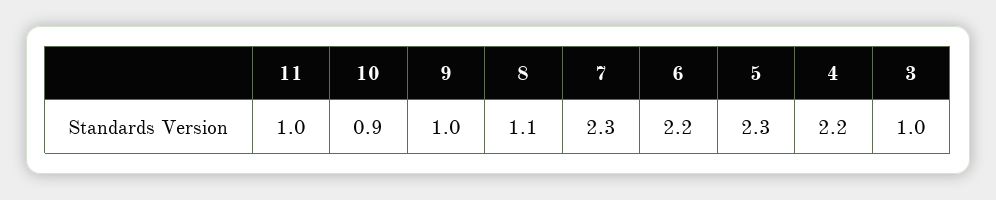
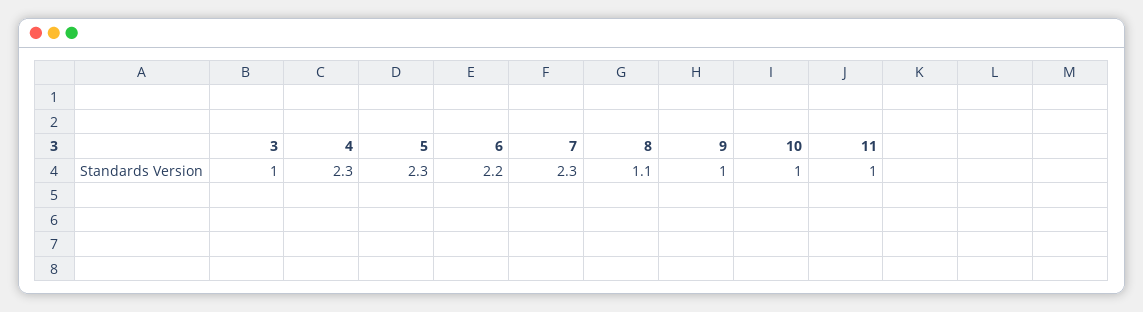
  {
    "11": 1,
-   "10": 0.9,
+   "10": 1,
    "9": 1,
    "8": 1.1,
    "7": 2.3,
    "6": 2.2,
    "5": 2.3,
-   "4": 2.2,
+   "4": 2.3,
    "3": 1
  }

